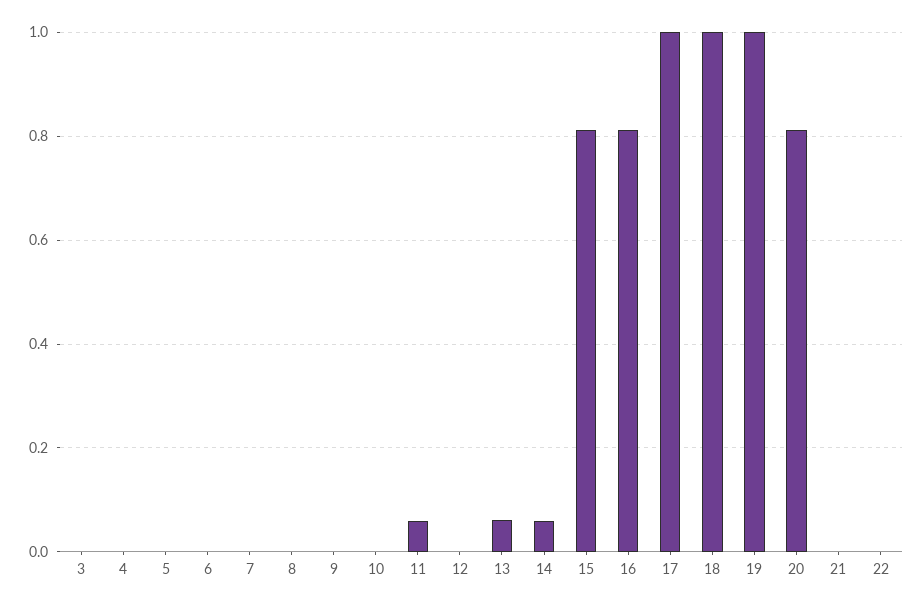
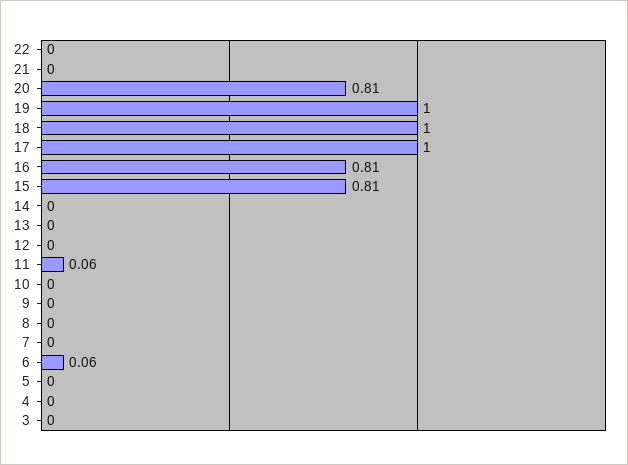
  {
    "3": 0,
    "4": 0,
    "5": 0,
-   "6": 0,
+   "6": 0.06,
    "7": 0,
    "8": 0,
    "9": 0,
    "10": 0,
    "11": 0.06,
    "12": 0,
-   "13": 0.06,
+   "13": 0,
-   "14": 0.06,
+   "14": 0,
    "15": 0.81,
    "16": 0.81,
    "17": 1,
    "18": 1,
    "19": 1,
    "20": 0.81,
    "21": 0,
    "22": 0
  }

